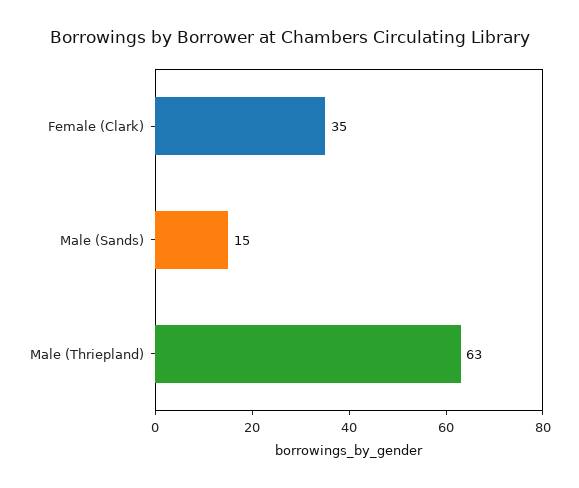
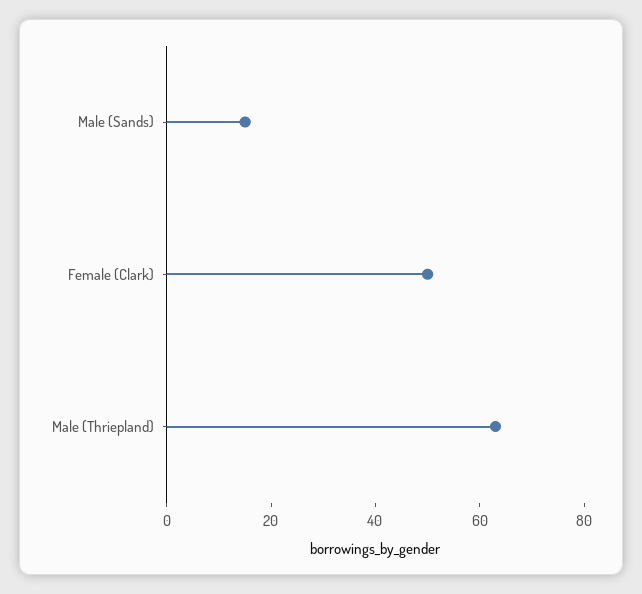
  {
-   "Female (Clark)": 35,
+   "Female (Clark)": 50,
    "Male (Sands)": 15,
    "Male (Thriepland)": 63
  }

